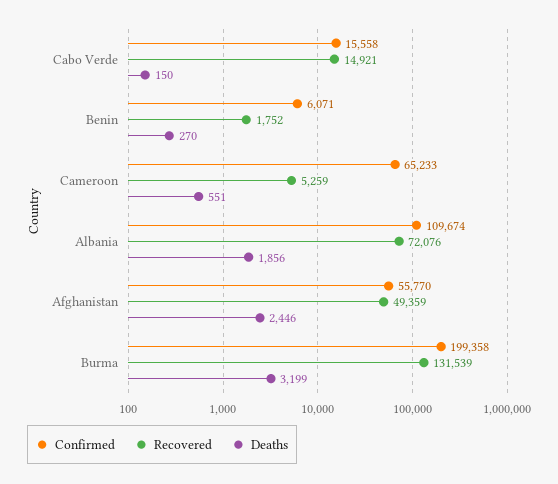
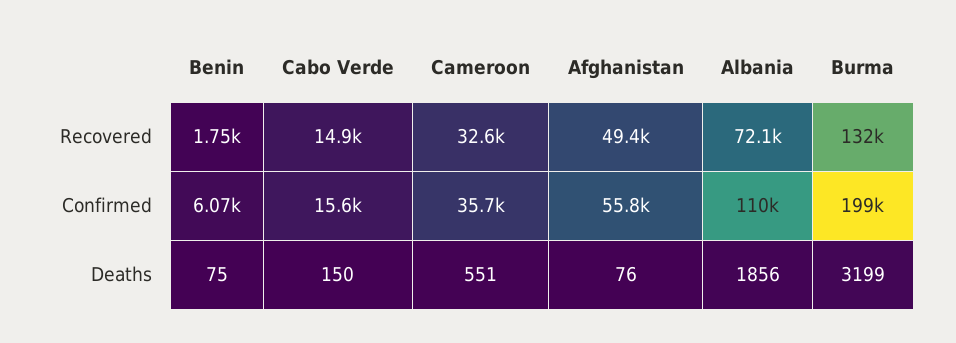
  {
    "Confirmed": {
      "Cabo Verde": 15558,
      "Benin": 6071,
-     "Cameroon": 65233,
+     "Cameroon": 35700,
      "Albania": 109674,
      "Afghanistan": 55770,
      "Burma": 199358
    },
    "Recovered": {
      "Cabo Verde": 14921,
      "Benin": 1752,
-     "Cameroon": 5259,
+     "Cameroon": 32600,
      "Albania": 72076,
      "Afghanistan": 49359,
      "Burma": 131539
    },
    "Deaths": {
      "Cabo Verde": 150,
-     "Benin": 270,
+     "Benin": 75,
      "Cameroon": 551,
      "Albania": 1856,
-     "Afghanistan": 2446,
+     "Afghanistan": 76,
      "Burma": 3199
    }
  }

